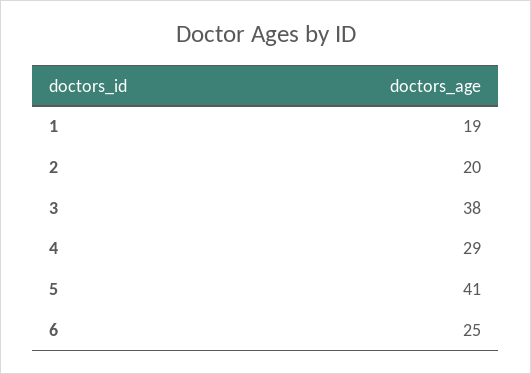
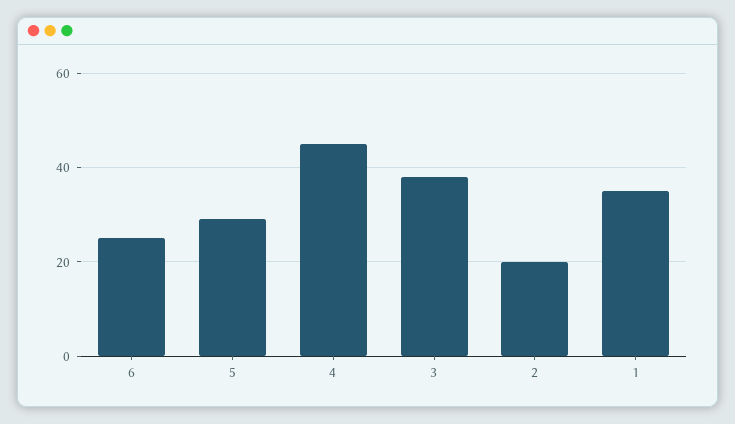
  {
-   "1": 19,
+   "1": 35,
    "2": 20,
    "3": 38,
-   "4": 29,
+   "4": 45,
-   "5": 41,
+   "5": 30,
    "6": 25
  }

